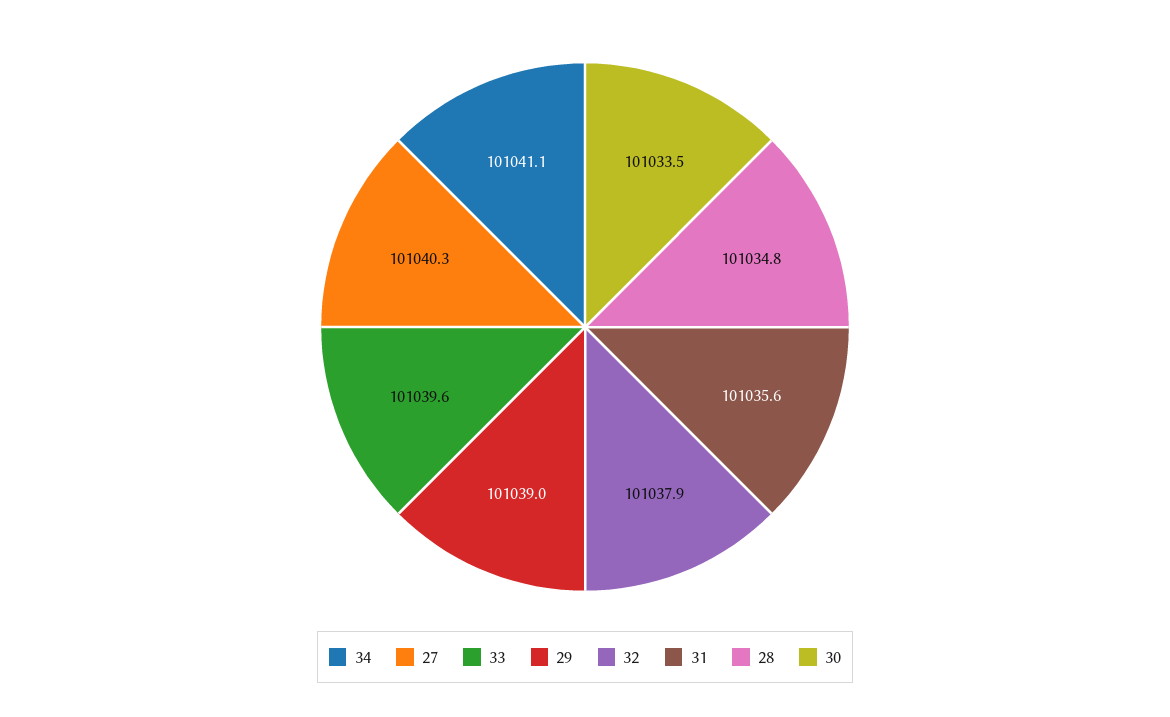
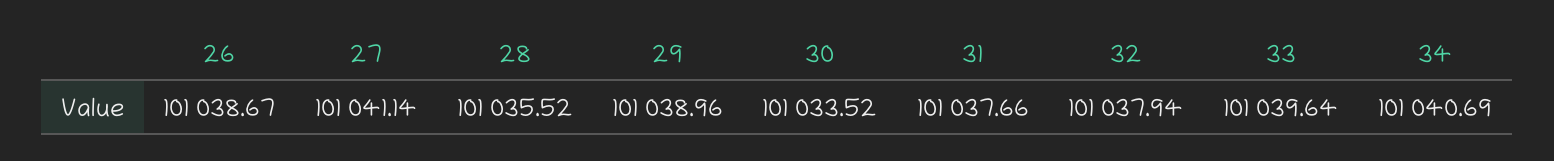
  {
-   "34": 101041.1,
+   "34": 101040.69,
-   "27": 101040.3,
+   "27": 101041.14,
    "33": 101039.64,
    "29": 101038.96,
    "32": 101037.94,
-   "31": 101035.6,
+   "31": 101037.66,
-   "28": 101034.8,
+   "28": 101035.52,
-   "30": 101033.52
+   "30": 101033.52,
+   "26": 101038.67
  }

